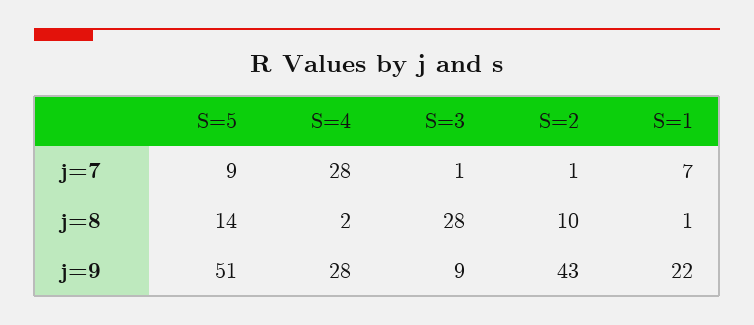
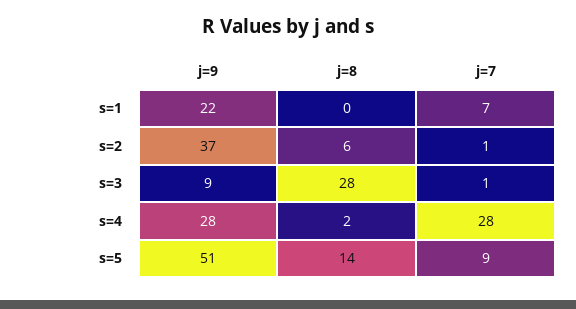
  {
    "S=5": {
      "j=7": 9,
      "j=8": 14,
      "j=9": 51
    },
    "S=4": {
      "j=7": 28,
      "j=8": 2,
      "j=9": 28
    },
    "S=3": {
      "j=7": 1,
      "j=8": 28,
      "j=9": 9
    },
    "S=2": {
      "j=7": 1,
-     "j=8": 10,
+     "j=8": 6,
-     "j=9": 43
+     "j=9": 37
    },
    "S=1": {
      "j=7": 7,
-     "j=8": 1,
+     "j=8": 0,
      "j=9": 22
    }
  }

